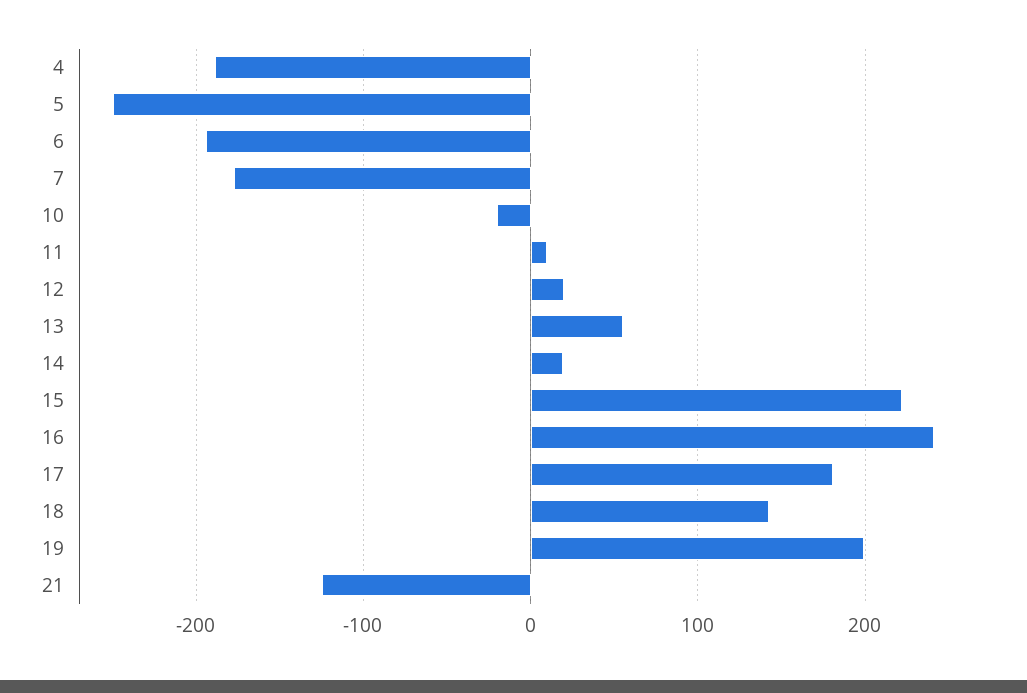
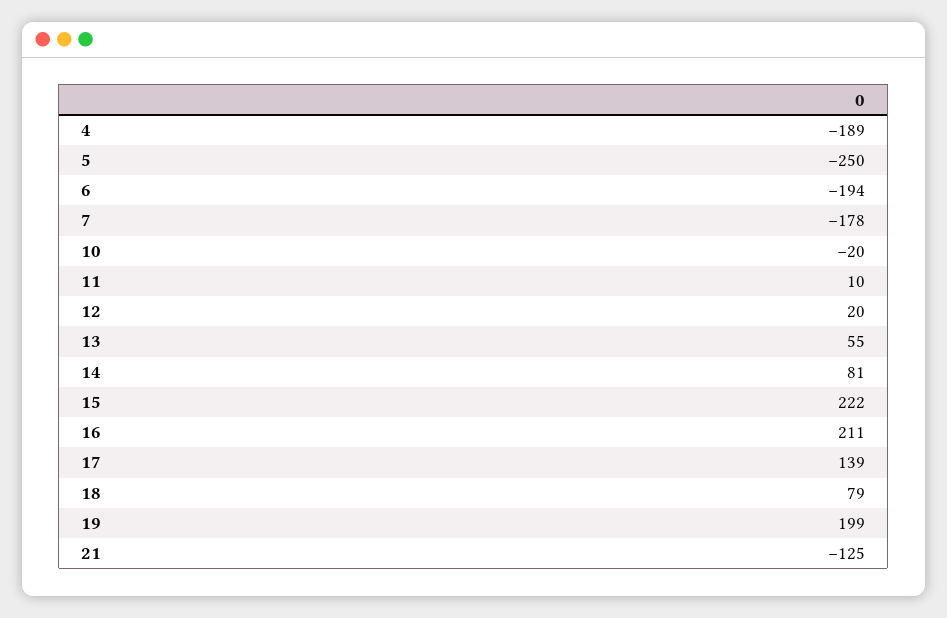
  {
    "4": -189,
    "5": -250,
    "6": -194,
    "7": -178,
    "10": -20,
    "11": 10,
    "12": 20,
    "13": 55,
-   "14": 20,
+   "14": 81,
    "15": 222,
-   "16": 240,
+   "16": 211,
-   "17": 180,
+   "17": 139,
-   "18": 140,
+   "18": 79,
    "19": 199,
    "21": -125
  }

